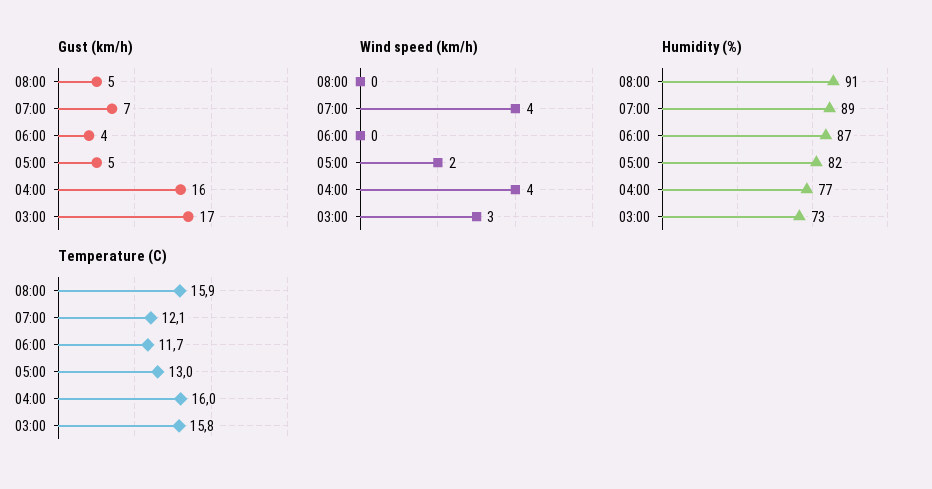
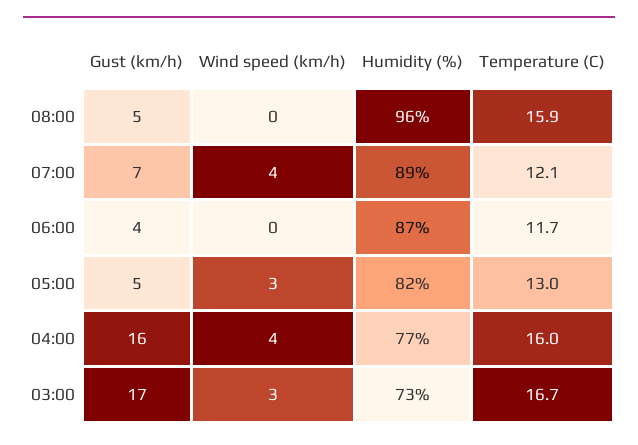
  {
    "Gust (km/h)": {
      "08:00": 5,
      "07:00": 7,
      "06:00": 4,
      "05:00": 5,
      "04:00": 16,
      "03:00": 17
    },
    "Wind speed (km/h)": {
      "08:00": 0,
      "07:00": 4,
      "06:00": 0,
-     "05:00": 2,
+     "05:00": 3,
      "04:00": 4,
      "03:00": 3
    },
    "Humidity (%)": {
-     "08:00": 91,
+     "08:00": 96,
      "07:00": 89,
      "06:00": 87,
      "05:00": 82,
      "04:00": 77,
      "03:00": 73
    },
    "Temperature (C)": {
      "08:00": 15.9,
      "07:00": 12.1,
      "06:00": 11.7,
      "05:00": 13,
      "04:00": 16,
-     "03:00": 15.8
+     "03:00": 16.7
    }
  }

